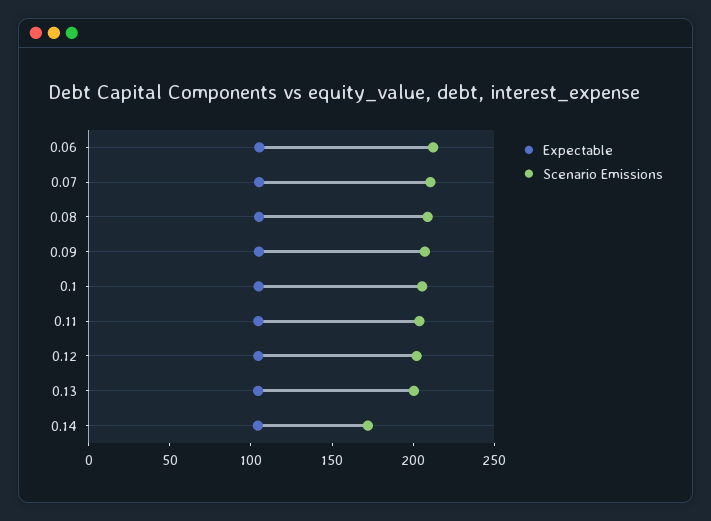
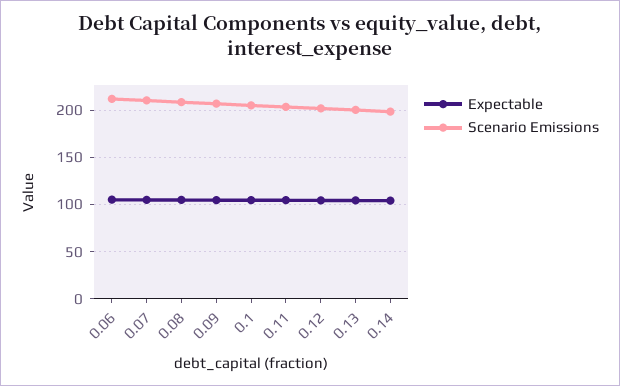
  {
    "Expectable": {
      "0.06": 110,
      "0.07": 110,
      "0.08": 100,
      "0.09": 100,
      "0.1": 100,
      "0.11": 100,
      "0.12": 100,
      "0.13": 100,
      "0.14": 100
    },
    "Scenario Emissions": {
      "0.06": 210,
      "0.07": 210,
      "0.08": 210,
      "0.09": 210,
      "0.1": 210,
      "0.11": 200,
      "0.12": 200,
      "0.13": 200,
-     "0.14": 170
+     "0.14": 200
    }
  }

